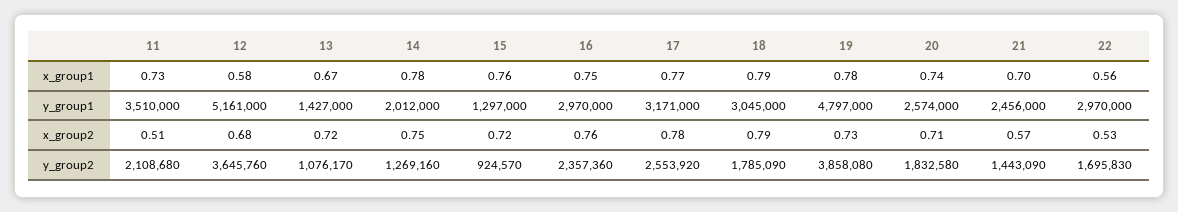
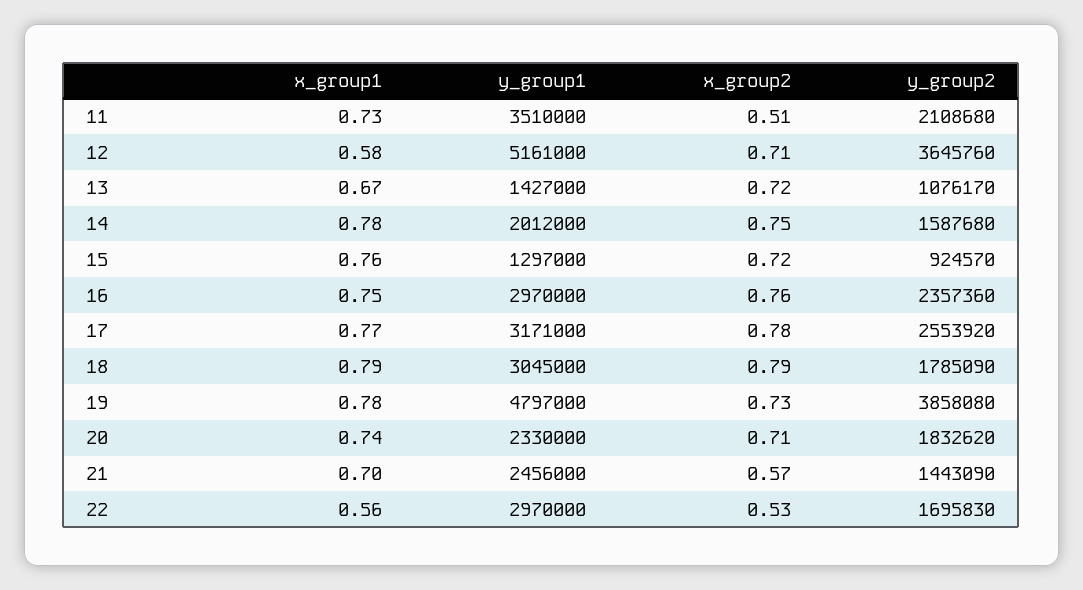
  {
    "11": {
      "x_group1": 0.73,
      "y_group1": 3510000,
      "x_group2": 0.51,
      "y_group2": 2108680
    },
    "12": {
      "x_group1": 0.58,
      "y_group1": 5161000,
-     "x_group2": 0.68,
+     "x_group2": 0.71,
      "y_group2": 3645760
    },
    "13": {
      "x_group1": 0.67,
      "y_group1": 1427000,
      "x_group2": 0.72,
      "y_group2": 1076170
    },
    "14": {
      "x_group1": 0.78,
      "y_group1": 2012000,
      "x_group2": 0.75,
-     "y_group2": 1269160
+     "y_group2": 1587680
    },
    "15": {
      "x_group1": 0.76,
      "y_group1": 1297000,
      "x_group2": 0.72,
      "y_group2": 924570
    },
    "16": {
      "x_group1": 0.75,
      "y_group1": 2970000,
      "x_group2": 0.76,
      "y_group2": 2357360
    },
    "17": {
      "x_group1": 0.77,
      "y_group1": 3171000,
      "x_group2": 0.78,
      "y_group2": 2553920
    },
    "18": {
      "x_group1": 0.79,
      "y_group1": 3045000,
      "x_group2": 0.79,
      "y_group2": 1785090
    },
    "19": {
      "x_group1": 0.78,
      "y_group1": 4797000,
      "x_group2": 0.73,
      "y_group2": 3858080
    },
    "20": {
      "x_group1": 0.74,
-     "y_group1": 2574000,
+     "y_group1": 2330000,
      "x_group2": 0.71,
-     "y_group2": 1832580
+     "y_group2": 1832620
    },
    "21": {
      "x_group1": 0.7,
      "y_group1": 2456000,
      "x_group2": 0.57,
      "y_group2": 1443090
    },
    "22": {
      "x_group1": 0.56,
      "y_group1": 2970000,
      "x_group2": 0.53,
      "y_group2": 1695830
    }
  }

